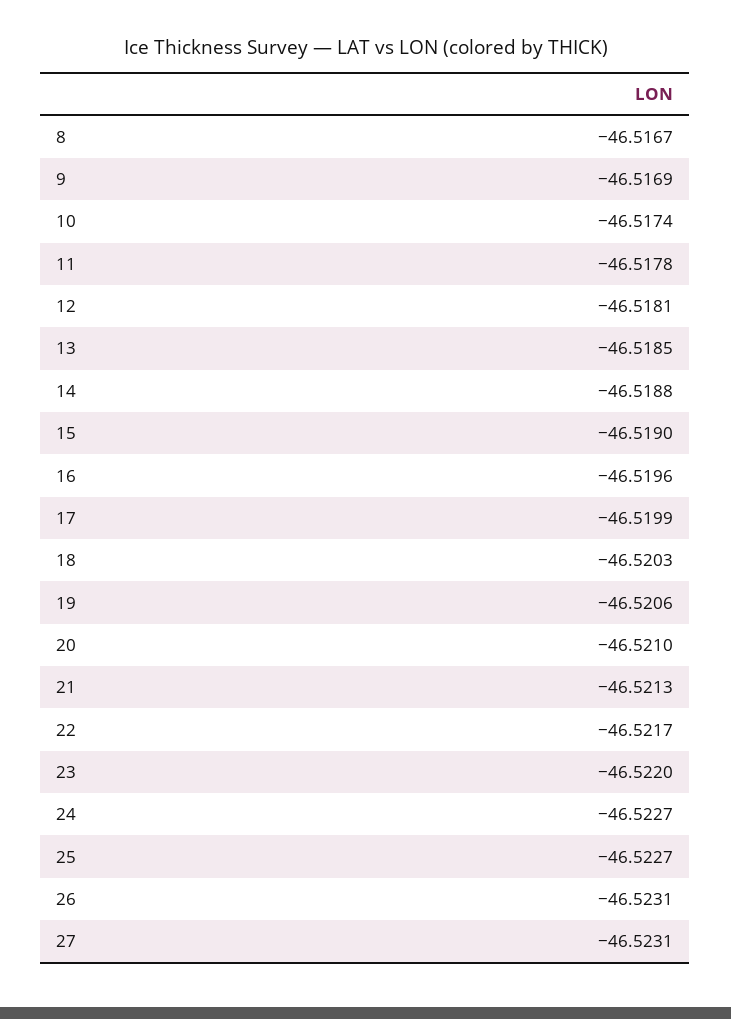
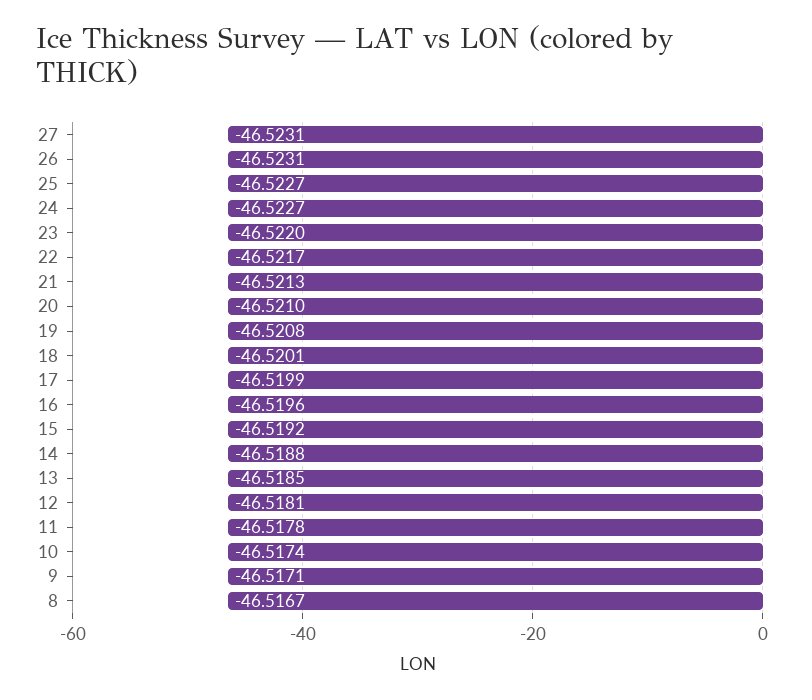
  {
    "8": -46.5167,
-   "9": -46.5169,
+   "9": -46.5171,
    "10": -46.5174,
    "11": -46.5178,
    "12": -46.5181,
    "13": -46.5185,
    "14": -46.5188,
-   "15": -46.519,
+   "15": -46.5192,
    "16": -46.5196,
    "17": -46.5199,
-   "18": -46.5203,
+   "18": -46.5201,
-   "19": -46.5206,
+   "19": -46.5208,
    "20": -46.521,
    "21": -46.5213,
    "22": -46.5217,
    "23": -46.522,
    "24": -46.5227,
    "25": -46.5227,
    "26": -46.5231,
    "27": -46.5231
  }

